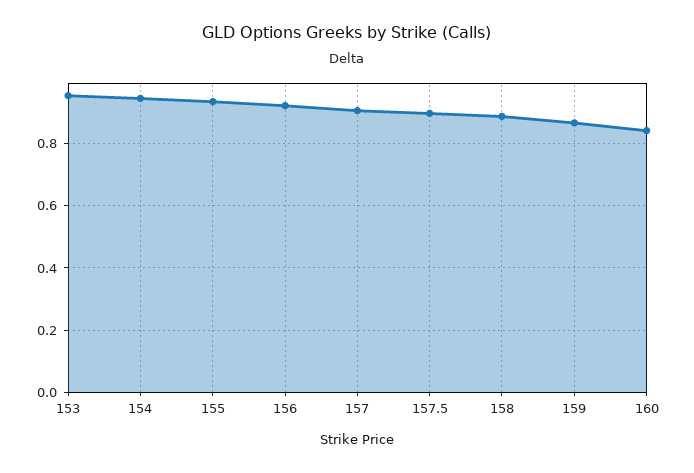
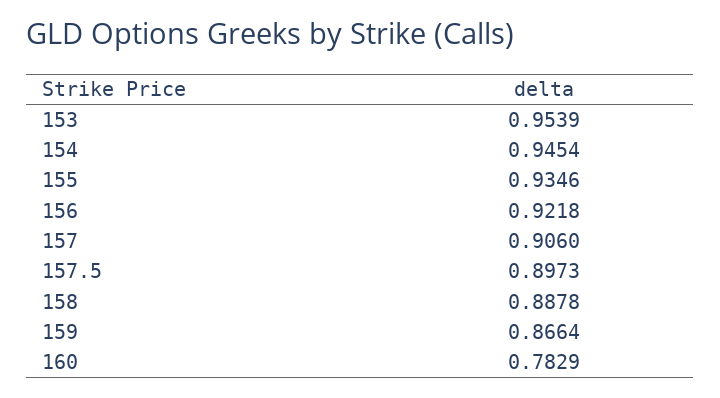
  {
    "153": 0.9539,
    "154": 0.9454,
    "155": 0.9346,
    "156": 0.9218,
    "157": 0.906,
    "157.5": 0.8973,
    "158": 0.8878,
    "159": 0.8664,
-   "160": 0.84
+   "160": 0.7829
  }

